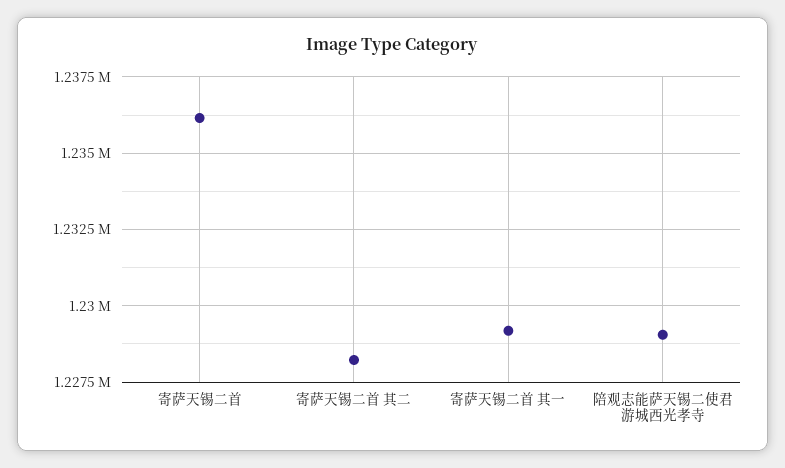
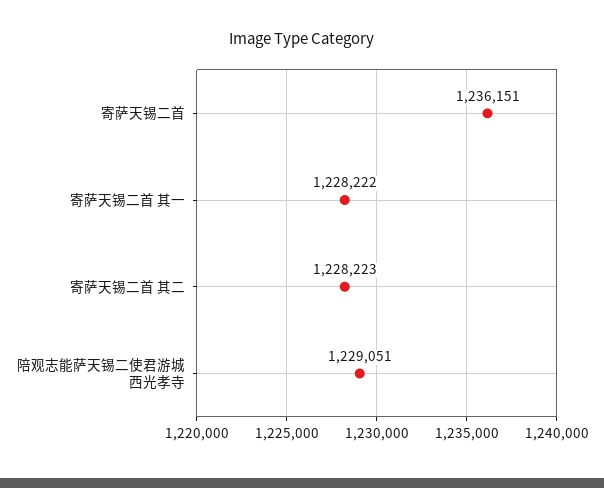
  {
    "寄萨天锡二首": 1236151,
    "寄萨天锡二首 其二": 1228223,
-   "寄萨天锡二首 其一": 1229250,
+   "寄萨天锡二首 其一": 1228222,
    "陪观志能萨天锡二使君游城西光孝寺": 1229051
  }

